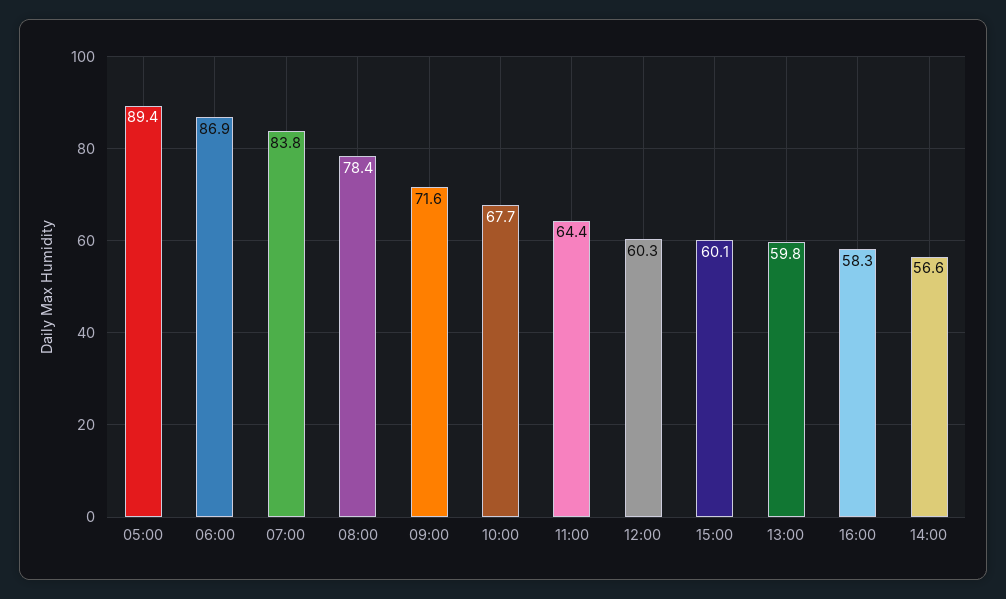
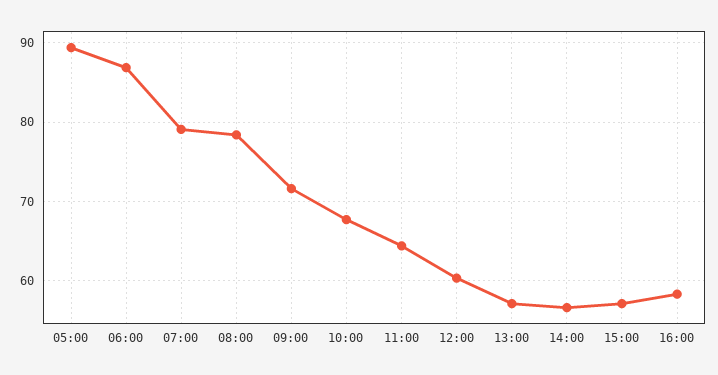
  {
    "05:00": 89.4,
    "06:00": 86.9,
-   "07:00": 83.8,
+   "07:00": 79,
    "08:00": 78.4,
    "09:00": 71.6,
    "10:00": 67.7,
    "11:00": 64.4,
    "12:00": 60.3,
-   "15:00": 60.1,
+   "15:00": 57,
-   "13:00": 59.8,
+   "13:00": 57,
    "16:00": 58.3,
    "14:00": 56.6
  }

